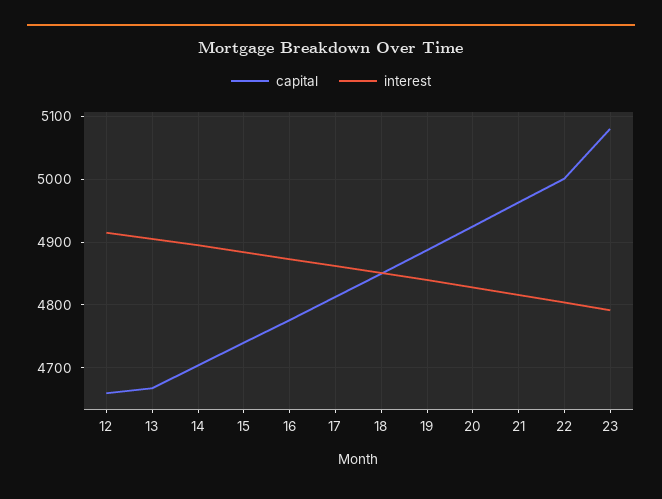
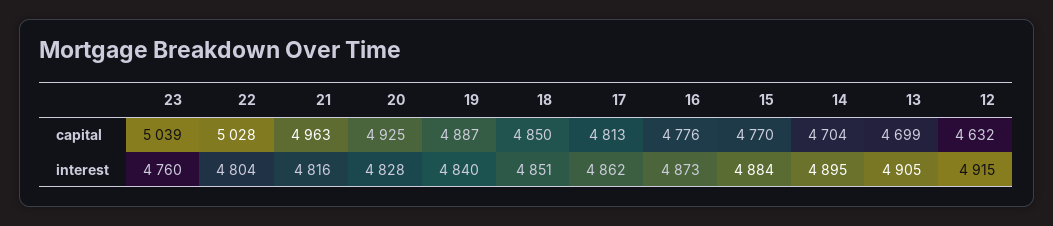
  {
    "capital": {
-     "12": 4660,
+     "12": 4632,
-     "13": 4670,
+     "13": 4699,
      "14": 4704,
-     "15": 4740,
+     "15": 4770,
      "16": 4776,
      "17": 4813,
      "18": 4850,
      "19": 4887,
      "20": 4925,
      "21": 4963,
-     "22": 5000,
+     "22": 5028,
-     "23": 5080
+     "23": 5039
    },
    "interest": {
      "12": 4915,
      "13": 4905,
      "14": 4895,
      "15": 4884,
      "16": 4873,
      "17": 4862,
      "18": 4851,
      "19": 4840,
      "20": 4828,
      "21": 4816,
      "22": 4804,
-     "23": 4790
+     "23": 4760
    }
  }

